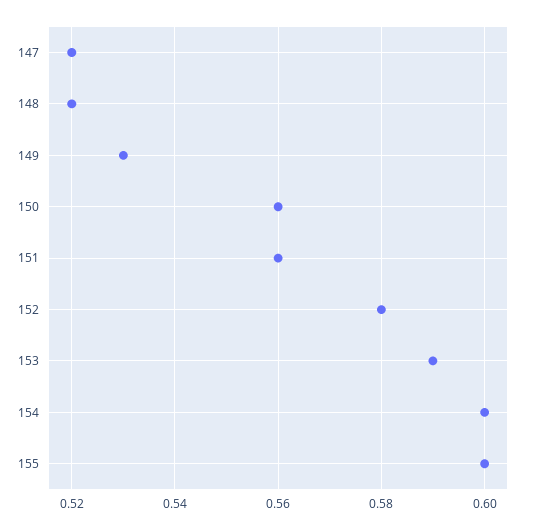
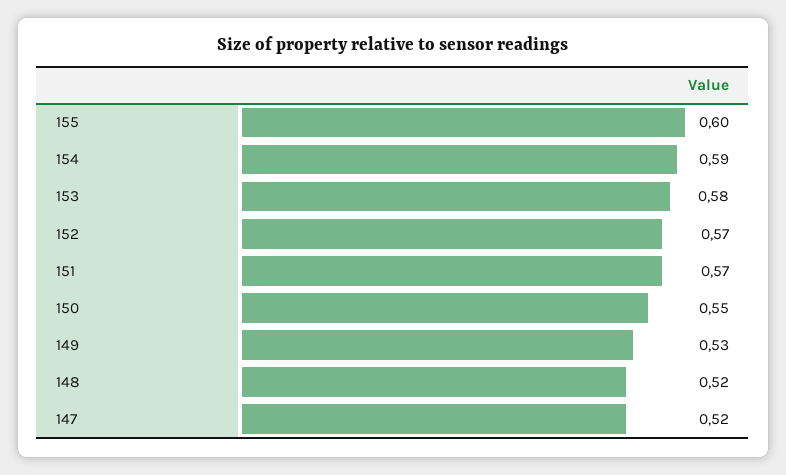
  {
    "147": 0.52,
    "148": 0.52,
    "149": 0.53,
-   "150": 0.56,
+   "150": 0.55,
-   "151": 0.56,
+   "151": 0.57,
-   "152": 0.58,
+   "152": 0.57,
-   "153": 0.59,
+   "153": 0.58,
-   "154": 0.6,
+   "154": 0.59,
    "155": 0.6
  }

